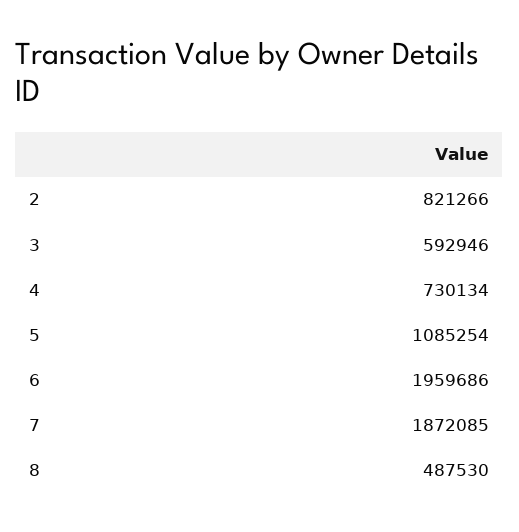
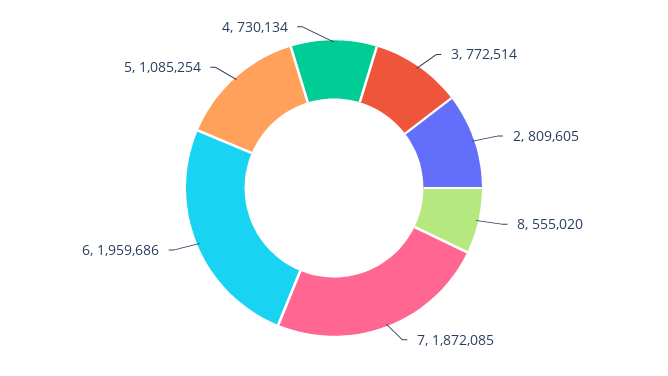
  {
-   "2": 821266,
+   "2": 809605,
-   "3": 592946,
+   "3": 772514,
    "4": 730134,
    "5": 1085254,
    "6": 1959686,
    "7": 1872085,
-   "8": 487530
+   "8": 555020
  }

